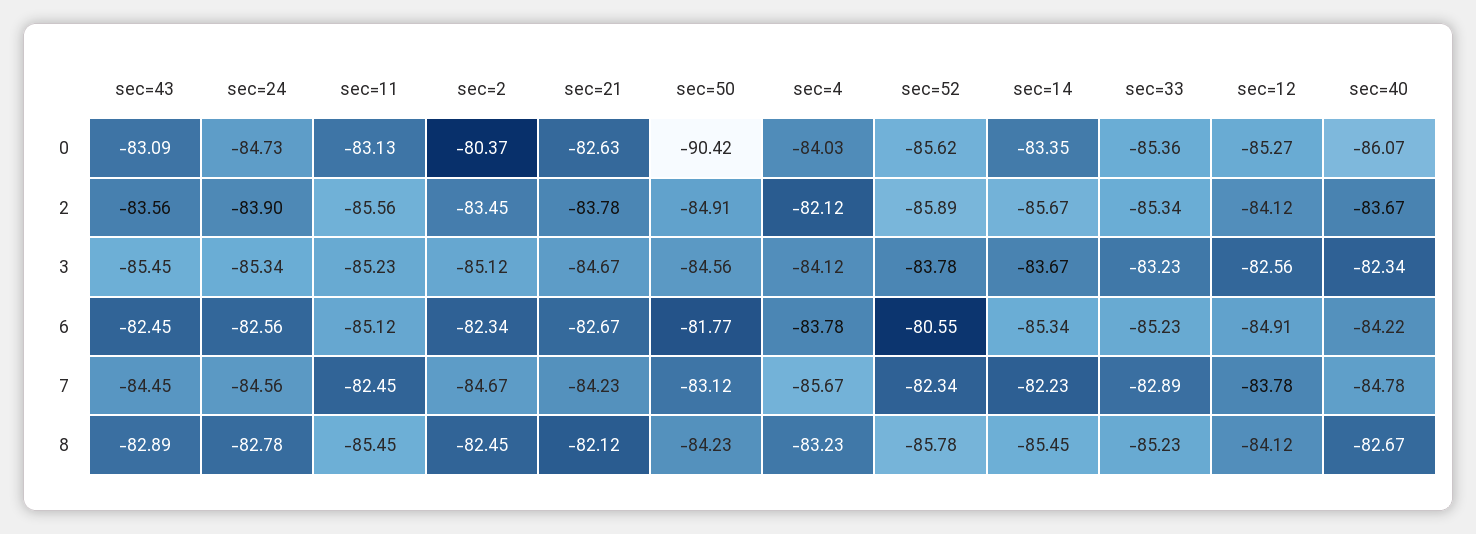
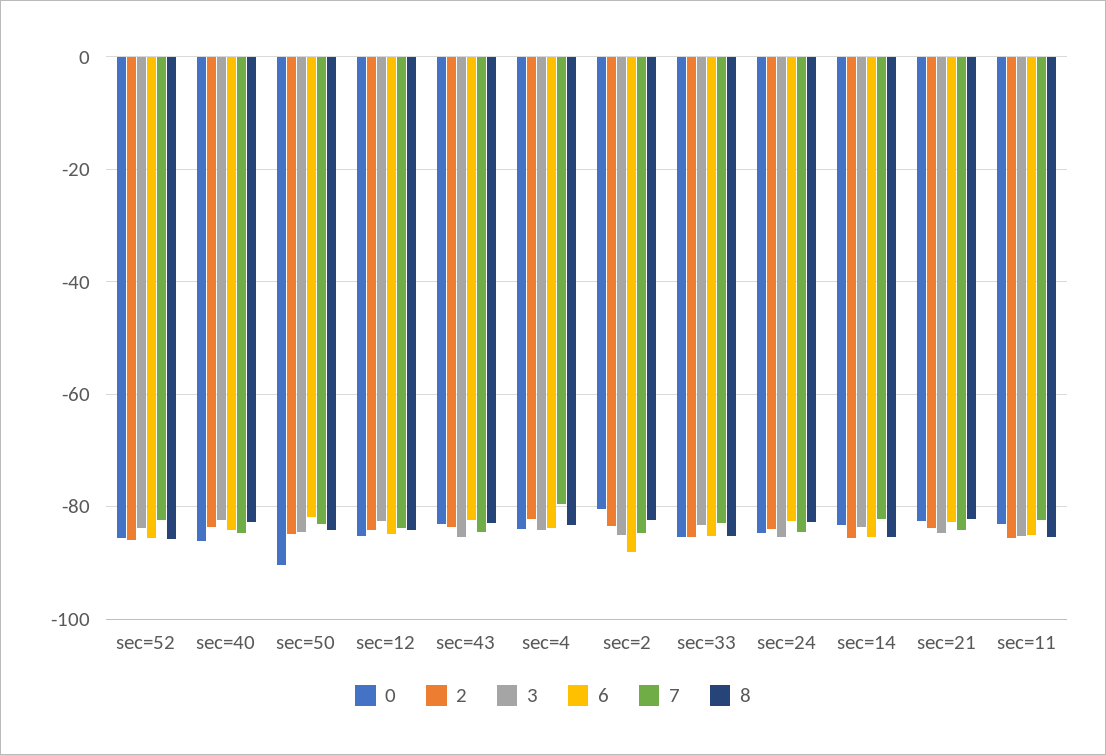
  {
    "0": {
      "sec=43": -83.09,
      "sec=24": -84.73,
      "sec=11": -83.13,
      "sec=2": -80.37,
      "sec=21": -82.63,
      "sec=50": -90.42,
      "sec=4": -84.03,
      "sec=52": -85.62,
      "sec=14": -83.35,
      "sec=33": -85.36,
      "sec=12": -85.27,
      "sec=40": -86.07
    },
    "2": {
      "sec=43": -83.56,
      "sec=24": -83.9,
      "sec=11": -85.56,
      "sec=2": -83.45,
      "sec=21": -83.78,
      "sec=50": -84.91,
      "sec=4": -82.12,
      "sec=52": -85.89,
      "sec=14": -85.67,
      "sec=33": -85.34,
      "sec=12": -84.12,
      "sec=40": -83.67
    },
    "3": {
      "sec=43": -85.45,
      "sec=24": -85.34,
      "sec=11": -85.23,
      "sec=2": -85.12,
      "sec=21": -84.67,
      "sec=50": -84.56,
      "sec=4": -84.12,
      "sec=52": -83.78,
      "sec=14": -83.67,
      "sec=33": -83.23,
      "sec=12": -82.56,
      "sec=40": -82.34
    },
    "6": {
      "sec=43": -82.45,
      "sec=24": -82.56,
      "sec=11": -85.12,
-     "sec=2": -82.34,
+     "sec=2": -88,
      "sec=21": -82.67,
      "sec=50": -81.77,
      "sec=4": -83.78,
-     "sec=52": -80.55,
+     "sec=52": -86,
      "sec=14": -85.34,
      "sec=33": -85.23,
      "sec=12": -84.91,
      "sec=40": -84.22
    },
    "7": {
      "sec=43": -84.45,
      "sec=24": -84.56,
      "sec=11": -82.45,
      "sec=2": -84.67,
      "sec=21": -84.23,
      "sec=50": -83.12,
-     "sec=4": -85.67,
+     "sec=4": -80,
      "sec=52": -82.34,
      "sec=14": -82.23,
      "sec=33": -82.89,
      "sec=12": -83.78,
      "sec=40": -84.78
    },
    "8": {
      "sec=43": -82.89,
      "sec=24": -82.78,
      "sec=11": -85.45,
      "sec=2": -82.45,
      "sec=21": -82.12,
      "sec=50": -84.23,
      "sec=4": -83.23,
      "sec=52": -85.78,
      "sec=14": -85.45,
      "sec=33": -85.23,
      "sec=12": -84.12,
      "sec=40": -82.67
    }
  }

